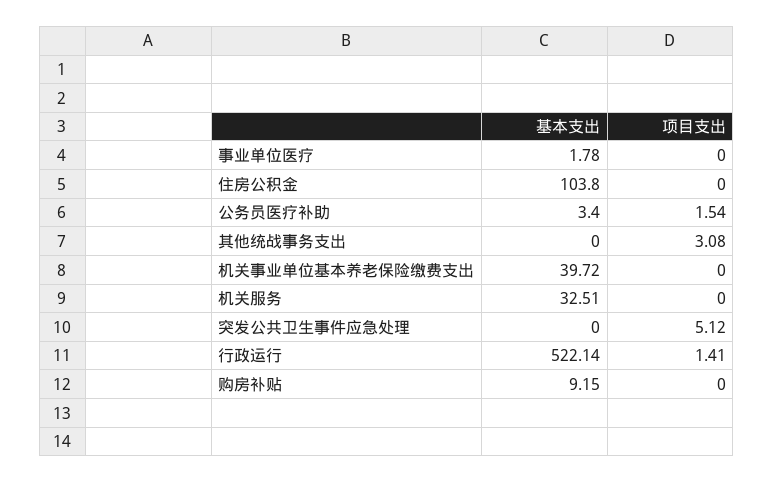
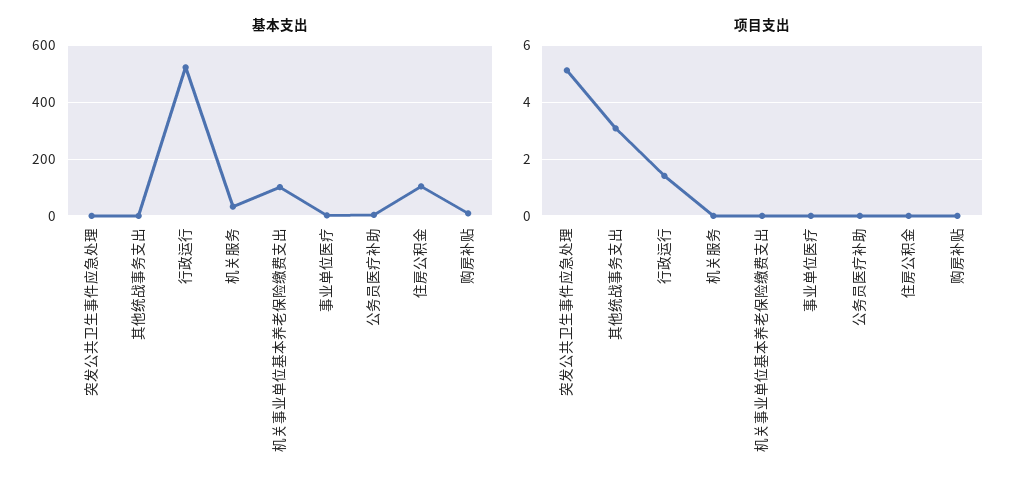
  {
    "基本支出": {
      "事业单位医疗": 1.78,
      "住房公积金": 103.8,
      "公务员医疗补助": 3.4,
      "其他统战事务支出": 0,
-     "机关事业单位基本养老保险缴费支出": 39.72,
+     "机关事业单位基本养老保险缴费支出": 100,
      "机关服务": 32.51,
      "突发公共卫生事件应急处理": 0,
      "行政运行": 522.14,
      "购房补贴": 9.15
    },
    "项目支出": {
      "事业单位医疗": 0,
      "住房公积金": 0,
-     "公务员医疗补助": 1.54,
+     "公务员医疗补助": 0,
      "其他统战事务支出": 3.08,
      "机关事业单位基本养老保险缴费支出": 0,
      "机关服务": 0,
      "突发公共卫生事件应急处理": 5.12,
      "行政运行": 1.41,
      "购房补贴": 0
    }
  }

